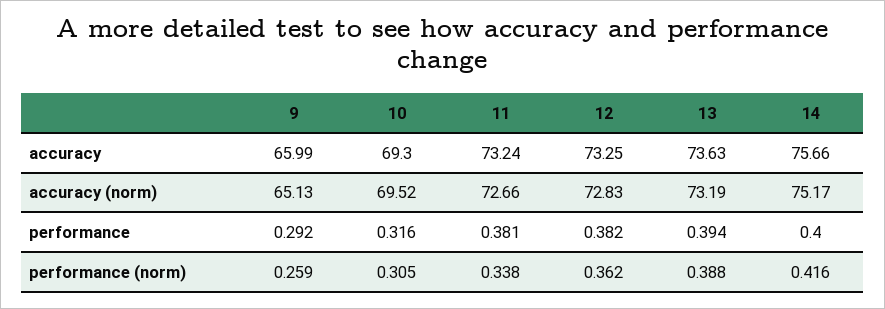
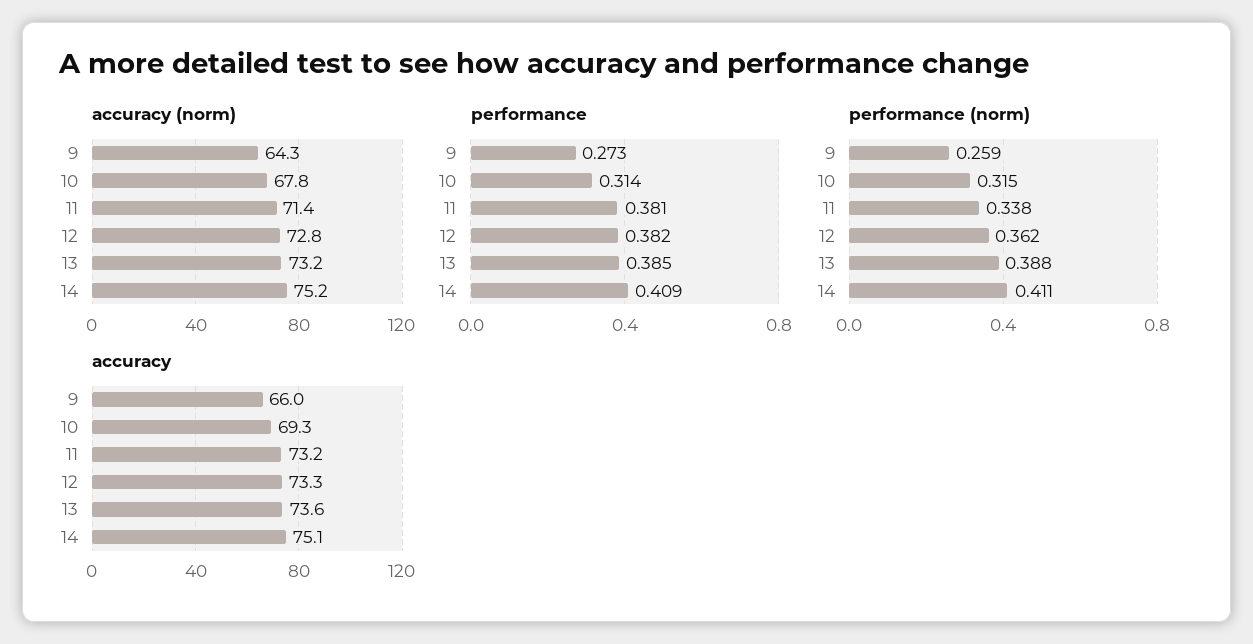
  {
    "accuracy": {
      "9": 65.99,
      "10": 69.3,
      "11": 73.24,
      "12": 73.25,
      "13": 73.63,
-     "14": 75.66
+     "14": 75.1
    },
    "accuracy (norm)": {
-     "9": 65.13,
+     "9": 64.3,
-     "10": 69.52,
+     "10": 67.8,
-     "11": 72.66,
+     "11": 71.4,
      "12": 72.83,
      "13": 73.19,
      "14": 75.17
    },
    "performance": {
-     "9": 0.292,
+     "9": 0.273,
-     "10": 0.316,
+     "10": 0.314,
      "11": 0.381,
      "12": 0.382,
-     "13": 0.394,
+     "13": 0.385,
-     "14": 0.4
+     "14": 0.409
    },
    "performance (norm)": {
      "9": 0.259,
-     "10": 0.305,
+     "10": 0.315,
      "11": 0.338,
      "12": 0.362,
      "13": 0.388,
-     "14": 0.416
+     "14": 0.411
    }
  }

